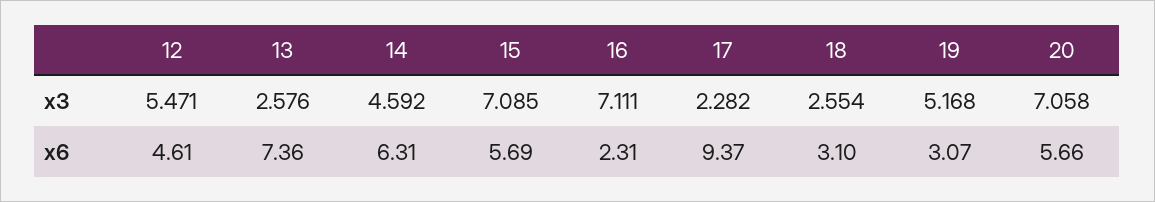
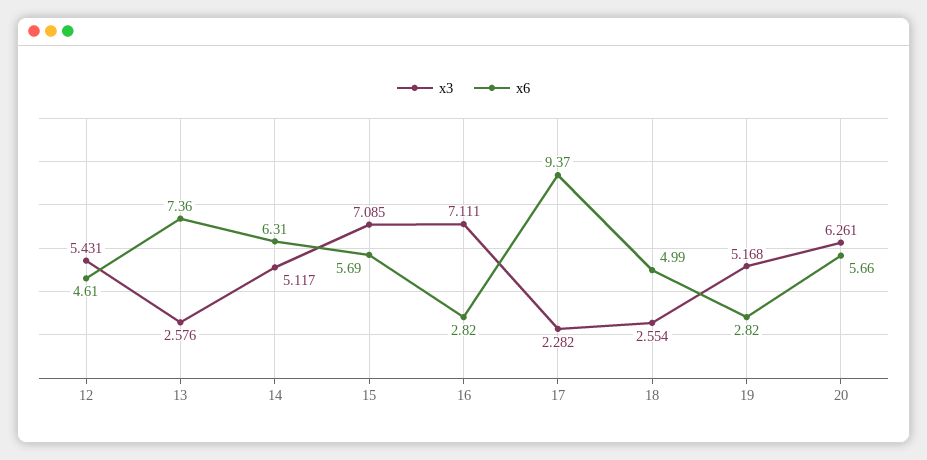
  {
    "x3": {
-     "12": 5.471,
+     "12": 5.431,
      "13": 2.576,
-     "14": 4.592,
+     "14": 5.117,
      "15": 7.085,
      "16": 7.111,
      "17": 2.282,
      "18": 2.554,
      "19": 5.168,
-     "20": 7.058
+     "20": 6.261
    },
    "x6": {
      "12": 4.61,
      "13": 7.36,
      "14": 6.31,
      "15": 5.69,
-     "16": 2.31,
+     "16": 2.82,
      "17": 9.37,
-     "18": 3.1,
+     "18": 4.99,
-     "19": 3.07,
+     "19": 2.82,
      "20": 5.66
    }
  }

